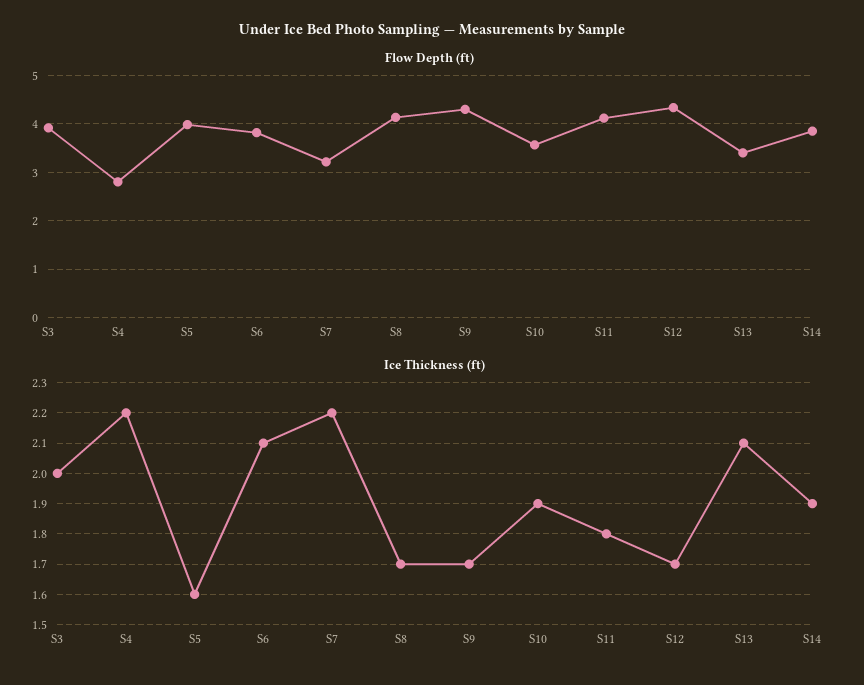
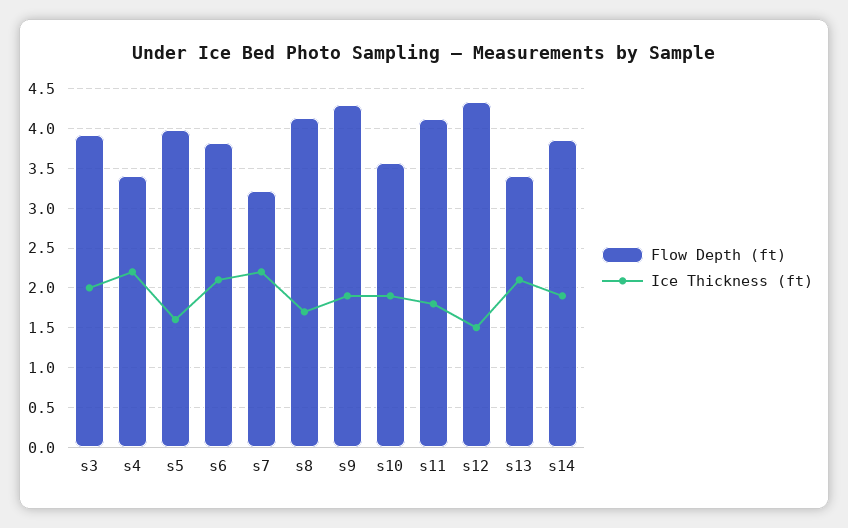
  {
    "Flow Depth (ft)": {
      "S3": 3.9,
-     "S4": 2.8,
+     "S4": 3.4,
      "S5": 4,
      "S6": 3.8,
      "S7": 3.2,
      "S8": 4.1,
      "S9": 4.3,
      "S10": 3.6,
      "S11": 4.1,
      "S12": 4.3,
      "S13": 3.4,
      "S14": 3.9
    },
    "Ice Thickness (ft)": {
      "S3": 2,
      "S4": 2.2,
      "S5": 1.6,
      "S6": 2.1,
      "S7": 2.2,
      "S8": 1.7,
-     "S9": 1.7,
+     "S9": 1.9,
      "S10": 1.9,
      "S11": 1.8,
-     "S12": 1.7,
+     "S12": 1.5,
      "S13": 2.1,
      "S14": 1.9
    }
  }

